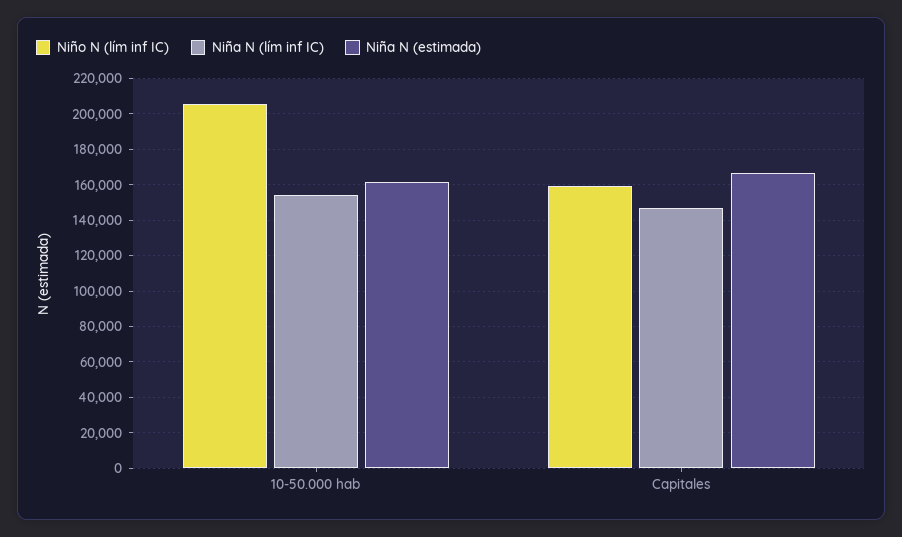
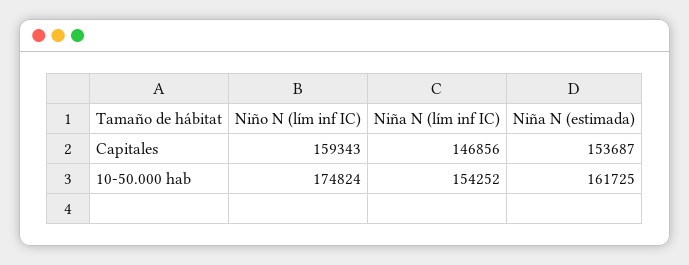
  {
    "Niño N (lím inf IC)": {
-     "10-50.000 hab": 205000,
+     "10-50.000 hab": 174824,
      "Capitales": 159343
    },
    "Niña N (lím inf IC)": {
      "10-50.000 hab": 154252,
      "Capitales": 146856
    },
    "Niña N (estimada)": {
      "10-50.000 hab": 161725,
-     "Capitales": 165000
+     "Capitales": 153687
    }
  }

